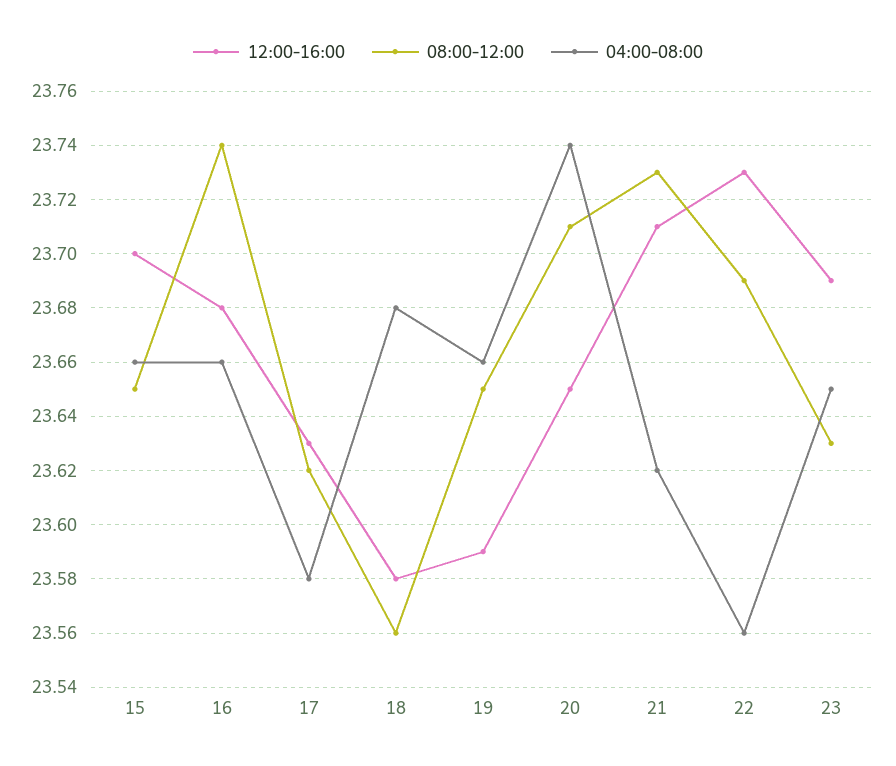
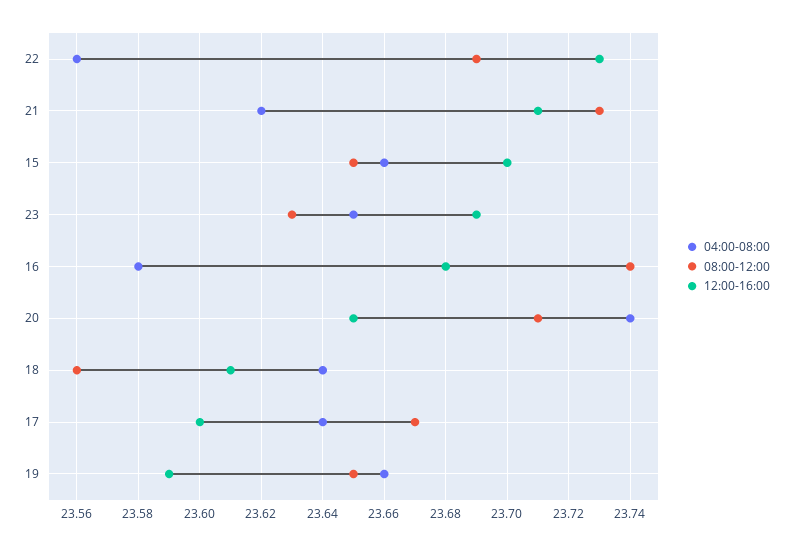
  {
    "12:00-16:00": {
      "15": 23.7,
      "16": 23.68,
-     "17": 23.63,
+     "17": 23.6,
-     "18": 23.58,
+     "18": 23.61,
      "19": 23.59,
      "20": 23.65,
      "21": 23.71,
      "22": 23.73,
      "23": 23.69
    },
    "08:00-12:00": {
      "15": 23.65,
      "16": 23.74,
-     "17": 23.62,
+     "17": 23.67,
      "18": 23.56,
      "19": 23.65,
      "20": 23.71,
      "21": 23.73,
      "22": 23.69,
      "23": 23.63
    },
    "04:00-08:00": {
      "15": 23.66,
-     "16": 23.66,
+     "16": 23.58,
-     "17": 23.58,
+     "17": 23.64,
-     "18": 23.68,
+     "18": 23.64,
      "19": 23.66,
      "20": 23.74,
      "21": 23.62,
      "22": 23.56,
      "23": 23.65
    }
  }

